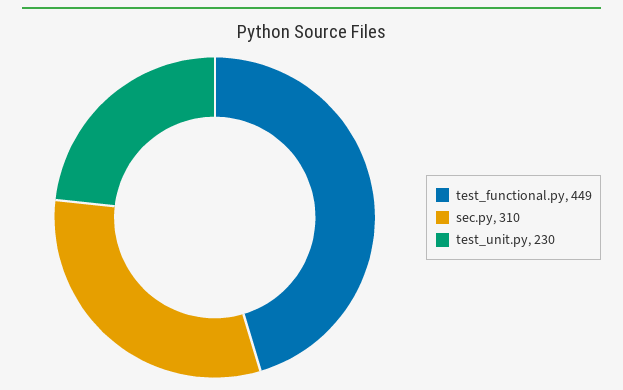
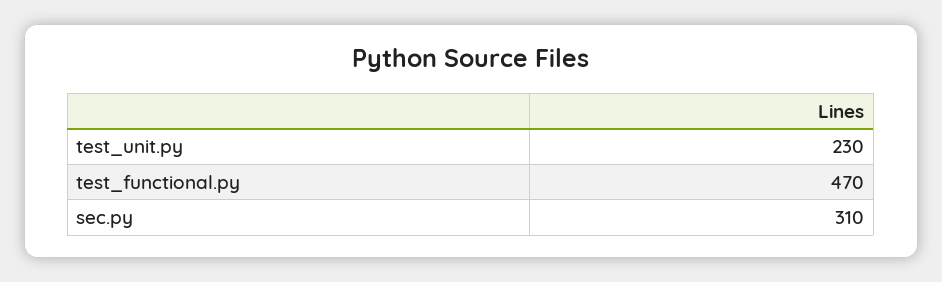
  {
-   "test_functional.py": 449,
+   "test_functional.py": 470,
    "sec.py": 310,
    "test_unit.py": 230
  }

